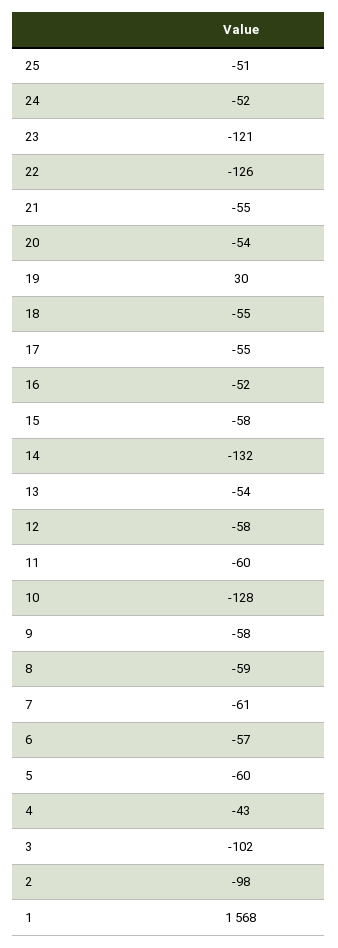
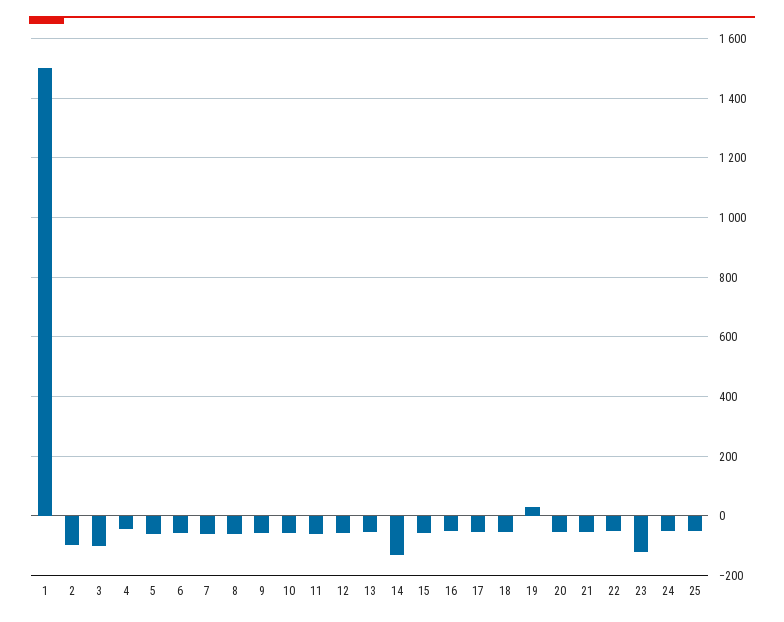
  {
    "25": -51,
    "24": -52,
    "23": -121,
-   "22": -126,
+   "22": -50,
    "21": -55,
    "20": -54,
    "19": 30,
    "18": -55,
    "17": -55,
    "16": -52,
    "15": -58,
    "14": -132,
    "13": -54,
    "12": -58,
    "11": -60,
-   "10": -128,
+   "10": -50,
    "9": -58,
    "8": -59,
    "7": -61,
    "6": -57,
    "5": -60,
    "4": -43,
    "3": -102,
    "2": -98,
-   "1": 1568
+   "1": 1500
  }

